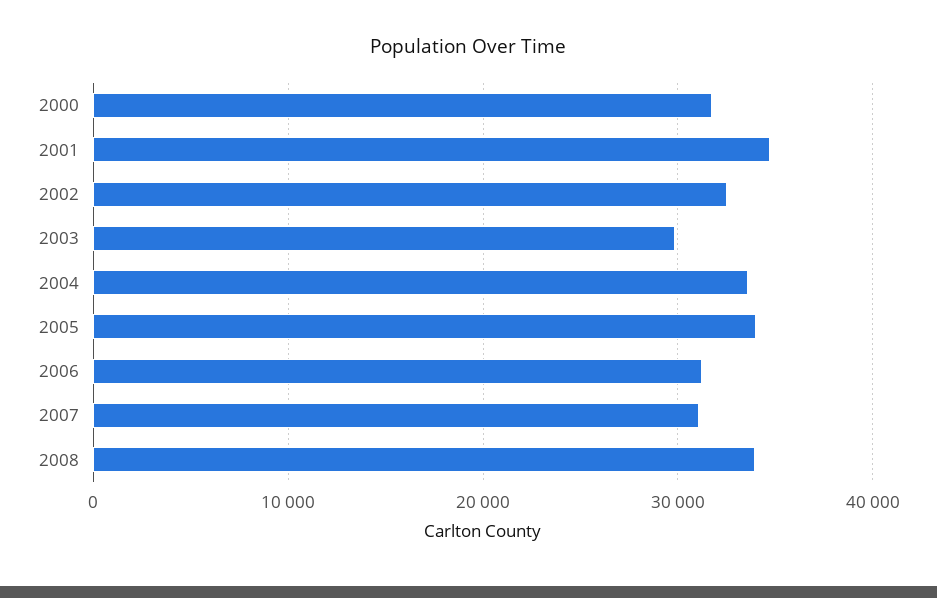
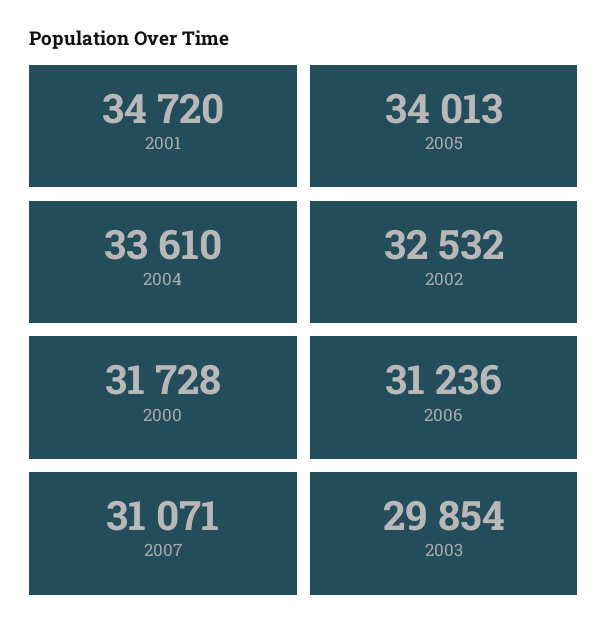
  {
    "2000": 31728,
    "2001": 34720,
    "2002": 32532,
    "2003": 29854,
    "2004": 33610,
    "2005": 34013,
    "2006": 31236,
-   "2007": 31071,
+   "2007": 31071
-   "2008": 34000
  }

